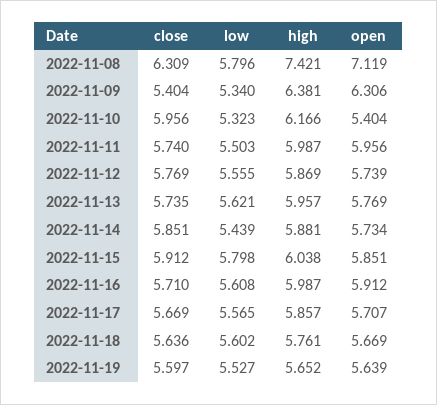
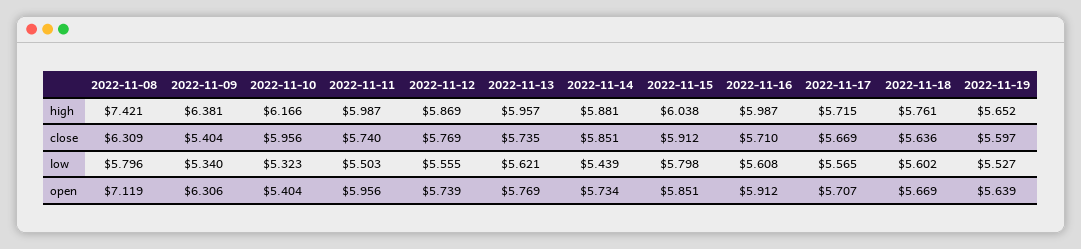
  {
    "close": {
      "2022-11-08": 6.309,
      "2022-11-09": 5.404,
      "2022-11-10": 5.956,
      "2022-11-11": 5.74,
      "2022-11-12": 5.769,
      "2022-11-13": 5.735,
      "2022-11-14": 5.851,
      "2022-11-15": 5.912,
      "2022-11-16": 5.71,
      "2022-11-17": 5.669,
      "2022-11-18": 5.636,
      "2022-11-19": 5.597
    },
    "low": {
      "2022-11-08": 5.796,
      "2022-11-09": 5.34,
      "2022-11-10": 5.323,
      "2022-11-11": 5.503,
      "2022-11-12": 5.555,
      "2022-11-13": 5.621,
      "2022-11-14": 5.439,
      "2022-11-15": 5.798,
      "2022-11-16": 5.608,
      "2022-11-17": 5.565,
      "2022-11-18": 5.602,
      "2022-11-19": 5.527
    },
    "high": {
      "2022-11-08": 7.421,
      "2022-11-09": 6.381,
      "2022-11-10": 6.166,
      "2022-11-11": 5.987,
      "2022-11-12": 5.869,
      "2022-11-13": 5.957,
      "2022-11-14": 5.881,
      "2022-11-15": 6.038,
      "2022-11-16": 5.987,
-     "2022-11-17": 5.857,
+     "2022-11-17": 5.715,
      "2022-11-18": 5.761,
      "2022-11-19": 5.652
    },
    "open": {
      "2022-11-08": 7.119,
      "2022-11-09": 6.306,
      "2022-11-10": 5.404,
      "2022-11-11": 5.956,
      "2022-11-12": 5.739,
      "2022-11-13": 5.769,
      "2022-11-14": 5.734,
      "2022-11-15": 5.851,
      "2022-11-16": 5.912,
      "2022-11-17": 5.707,
      "2022-11-18": 5.669,
      "2022-11-19": 5.639
    }
  }

